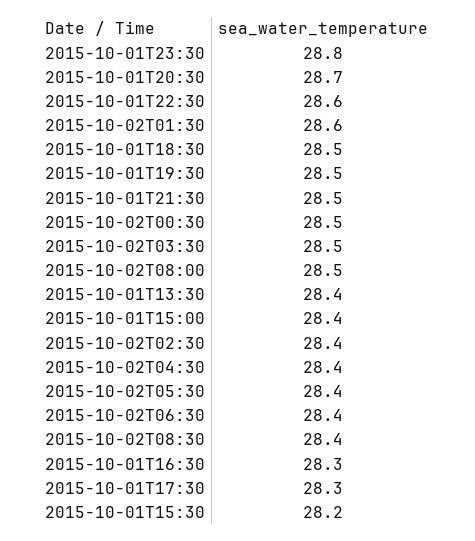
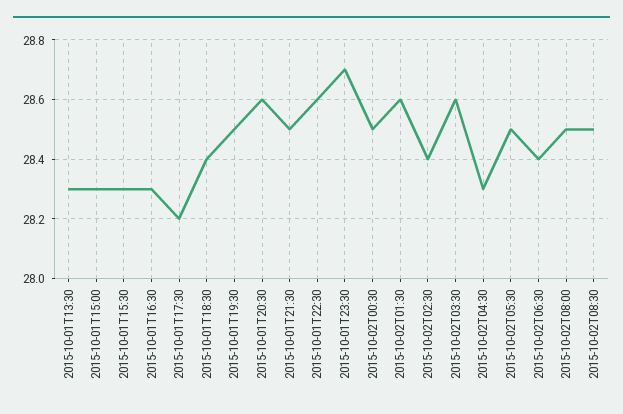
  {
-   "2015-10-01T23:30": 28.8,
+   "2015-10-01T23:30": 28.7,
-   "2015-10-01T20:30": 28.7,
+   "2015-10-01T20:30": 28.6,
    "2015-10-01T22:30": 28.6,
    "2015-10-02T01:30": 28.6,
-   "2015-10-01T18:30": 28.5,
+   "2015-10-01T18:30": 28.4,
    "2015-10-01T19:30": 28.5,
    "2015-10-01T21:30": 28.5,
    "2015-10-02T00:30": 28.5,
-   "2015-10-02T03:30": 28.5,
+   "2015-10-02T03:30": 28.6,
    "2015-10-02T08:00": 28.5,
-   "2015-10-01T13:30": 28.4,
+   "2015-10-01T13:30": 28.3,
-   "2015-10-01T15:00": 28.4,
+   "2015-10-01T15:00": 28.3,
    "2015-10-02T02:30": 28.4,
-   "2015-10-02T04:30": 28.4,
+   "2015-10-02T04:30": 28.3,
-   "2015-10-02T05:30": 28.4,
+   "2015-10-02T05:30": 28.5,
    "2015-10-02T06:30": 28.4,
-   "2015-10-02T08:30": 28.4,
+   "2015-10-02T08:30": 28.5,
    "2015-10-01T16:30": 28.3,
-   "2015-10-01T17:30": 28.3,
+   "2015-10-01T17:30": 28.2,
-   "2015-10-01T15:30": 28.2
+   "2015-10-01T15:30": 28.3
  }

